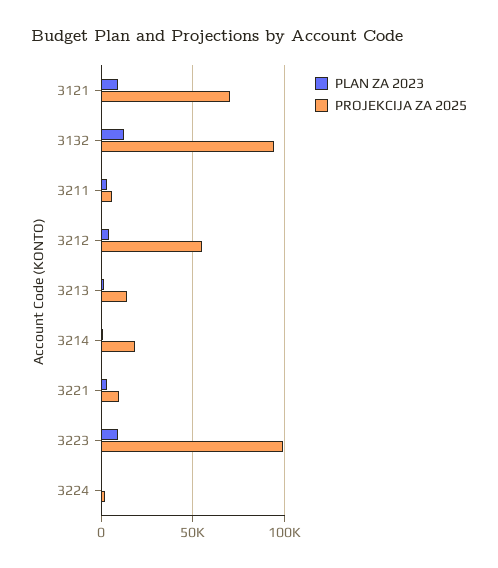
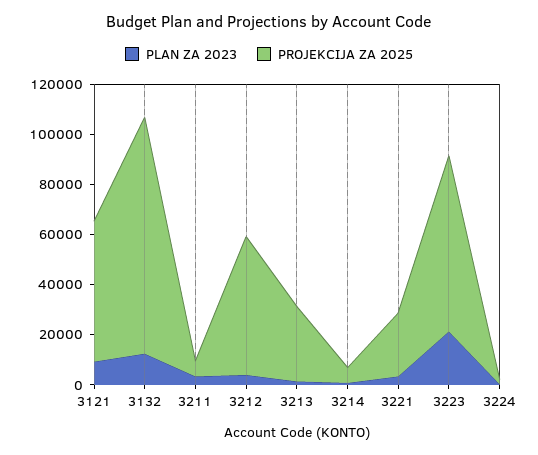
  {
    "PLAN ZA 2023": {
      "3121": 10000,
      "3132": 15000,
      "3211": 5000,
      "3212": 5000,
      "3213": 0,
      "3214": 0,
      "3221": 5000,
-     "3223": 10000,
+     "3223": 20000,
      "3224": 0
    },
    "PROJEKCIJA ZA 2025": {
-     "3121": 70000,
+     "3121": 55000,
      "3132": 95000,
      "3211": 5000,
      "3212": 55000,
-     "3213": 15000,
+     "3213": 30000,
-     "3214": 20000,
+     "3214": 5000,
-     "3221": 10000,
+     "3221": 25000,
-     "3223": 100000,
+     "3223": 70000,
      "3224": 0
    }
  }

